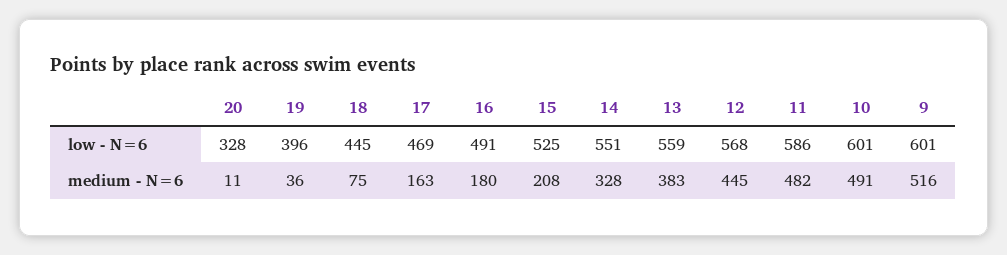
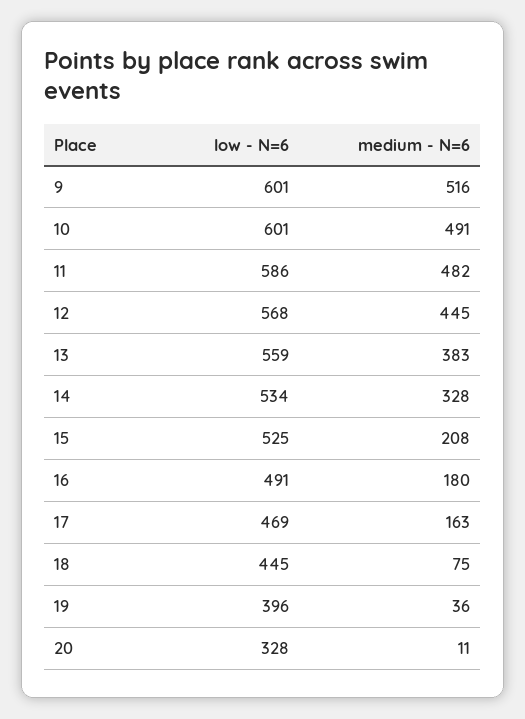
  {
    "20": {
      "low - N=6": 328,
      "medium - N=6": 11
    },
    "19": {
      "low - N=6": 396,
      "medium - N=6": 36
    },
    "18": {
      "low - N=6": 445,
      "medium - N=6": 75
    },
    "17": {
      "low - N=6": 469,
      "medium - N=6": 163
    },
    "16": {
      "low - N=6": 491,
      "medium - N=6": 180
    },
    "15": {
      "low - N=6": 525,
      "medium - N=6": 208
    },
    "14": {
-     "low - N=6": 551,
+     "low - N=6": 534,
      "medium - N=6": 328
    },
    "13": {
      "low - N=6": 559,
      "medium - N=6": 383
    },
    "12": {
      "low - N=6": 568,
      "medium - N=6": 445
    },
    "11": {
      "low - N=6": 586,
      "medium - N=6": 482
    },
    "10": {
      "low - N=6": 601,
      "medium - N=6": 491
    },
    "9": {
      "low - N=6": 601,
      "medium - N=6": 516
    }
  }

